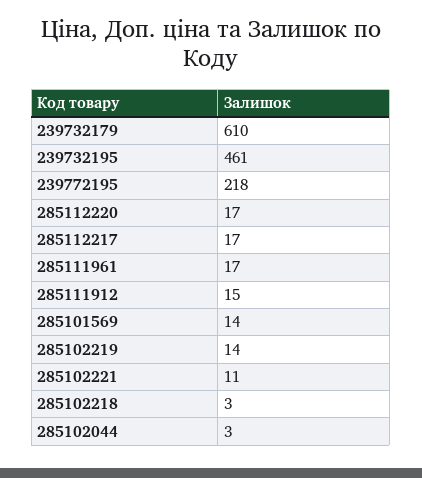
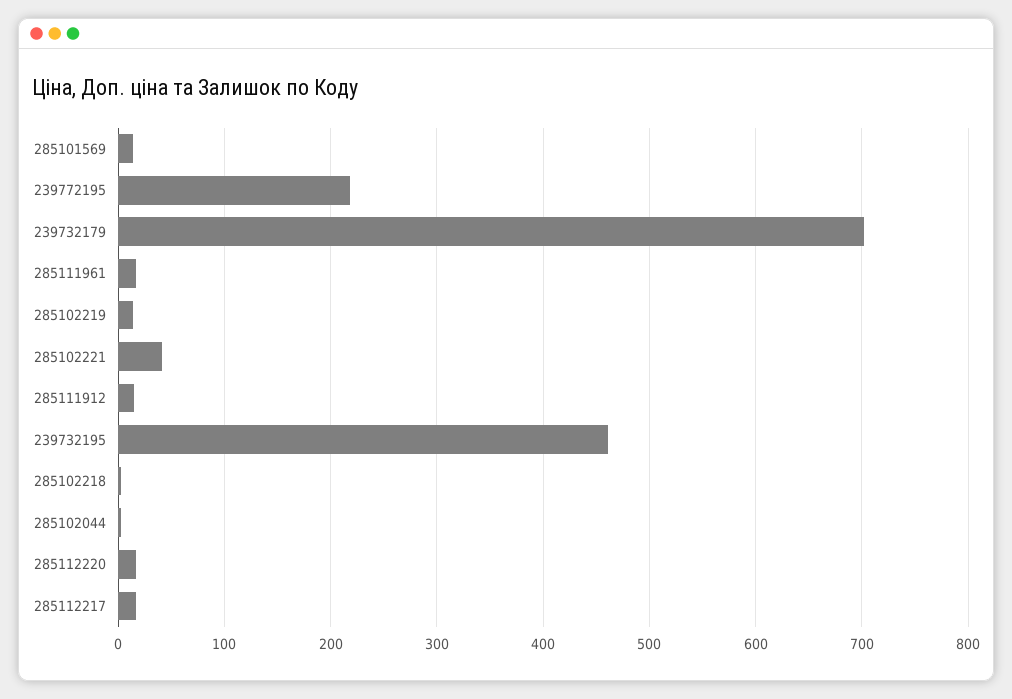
  {
-   "239732179": 610,
+   "239732179": 700,
    "239732195": 461,
    "239772195": 218,
    "285112220": 17,
    "285112217": 17,
    "285111961": 17,
    "285111912": 15,
    "285101569": 14,
    "285102219": 14,
-   "285102221": 11,
+   "285102221": 40,
    "285102218": 3,
    "285102044": 3
  }

